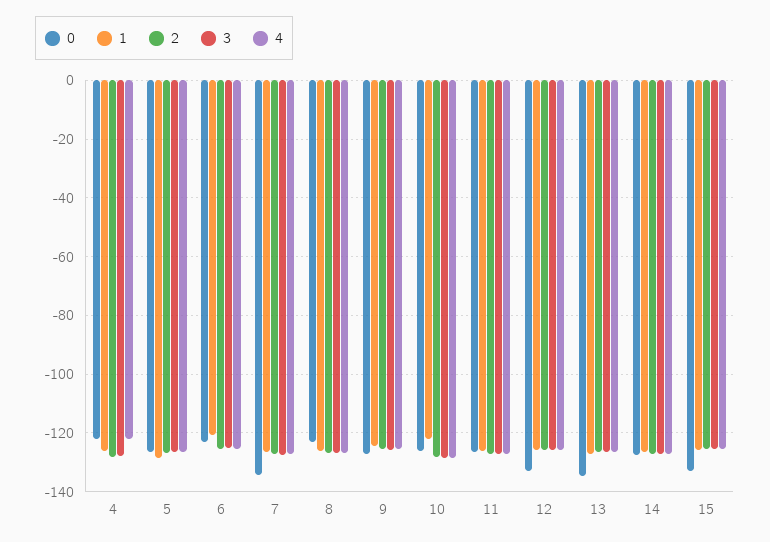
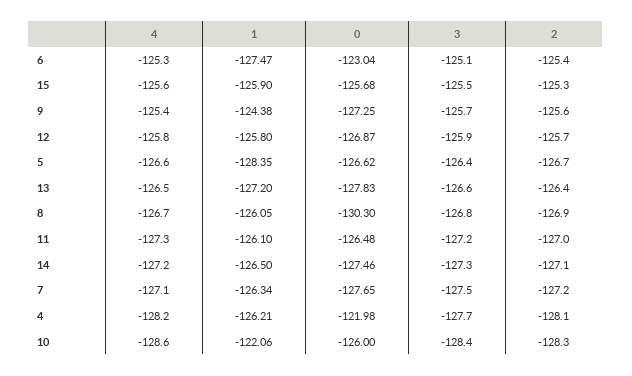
  {
    "0": {
      "4": -121.98,
      "5": -126.62,
      "6": -123.04,
-     "7": -135,
+     "7": -127.65,
-     "8": -122.5,
+     "8": -130.3,
      "9": -127.25,
      "10": -126,
      "11": -126.48,
-     "12": -132.5,
+     "12": -126.87,
-     "13": -135,
+     "13": -127.83,
      "14": -127.46,
-     "15": -132.5
+     "15": -125.68
    },
    "1": {
      "4": -126.21,
      "5": -128.35,
-     "6": -120,
+     "6": -127.47,
      "7": -126.34,
      "8": -126.05,
      "9": -124.38,
      "10": -122.06,
      "11": -126.1,
      "12": -125.8,
      "13": -127.2,
      "14": -126.5,
      "15": -125.9
    },
    "2": {
      "4": -128.1,
      "5": -126.7,
      "6": -125.4,
      "7": -127.2,
      "8": -126.9,
      "9": -125.6,
      "10": -128.3,
      "11": -127,
      "12": -125.7,
      "13": -126.4,
      "14": -127.1,
      "15": -125.3
    },
    "3": {
      "4": -127.7,
      "5": -126.4,
      "6": -125.1,
      "7": -127.5,
      "8": -126.8,
      "9": -125.7,
      "10": -128.4,
      "11": -127.2,
      "12": -125.9,
      "13": -126.6,
      "14": -127.3,
      "15": -125.5
    },
    "4": {
-     "4": -122.5,
+     "4": -128.2,
      "5": -126.6,
      "6": -125.3,
      "7": -127.1,
      "8": -126.7,
      "9": -125.4,
      "10": -128.6,
      "11": -127.3,
      "12": -125.8,
      "13": -126.5,
      "14": -127.2,
      "15": -125.6
    }
  }

